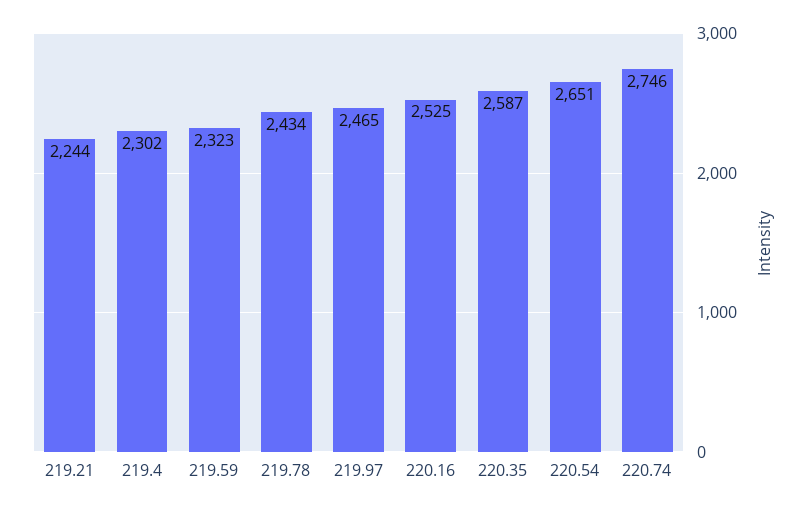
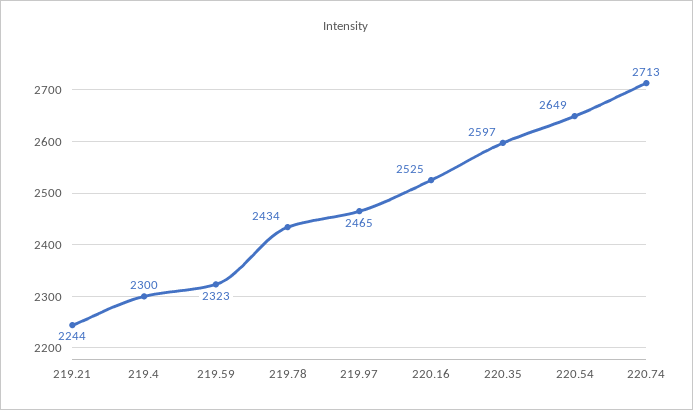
  {
    "219.21": 2244,
-   "219.4": 2302,
+   "219.4": 2300,
    "219.59": 2323,
    "219.78": 2434,
    "219.97": 2465,
    "220.16": 2525,
-   "220.35": 2587,
+   "220.35": 2597,
-   "220.54": 2651,
+   "220.54": 2649,
-   "220.74": 2746
+   "220.74": 2713
  }

